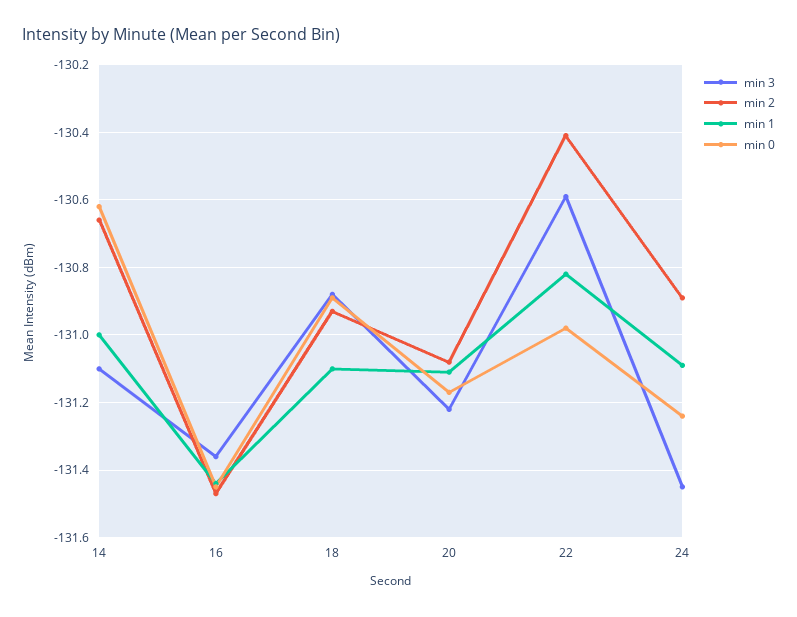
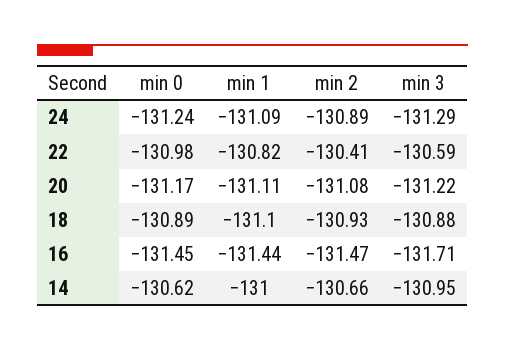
  {
    "min 3": {
-     "14": -131.1,
+     "14": -130.95,
-     "16": -131.35,
+     "16": -131.71,
      "18": -130.88,
      "20": -131.22,
      "22": -130.59,
-     "24": -131.45
+     "24": -131.29
    },
    "min 2": {
      "14": -130.66,
      "16": -131.47,
      "18": -130.93,
      "20": -131.08,
      "22": -130.41,
      "24": -130.89
    },
    "min 1": {
      "14": -131,
      "16": -131.44,
      "18": -131.1,
      "20": -131.11,
      "22": -130.82,
      "24": -131.09
    },
    "min 0": {
      "14": -130.62,
      "16": -131.45,
      "18": -130.89,
      "20": -131.17,
      "22": -130.98,
      "24": -131.24
    }
  }

